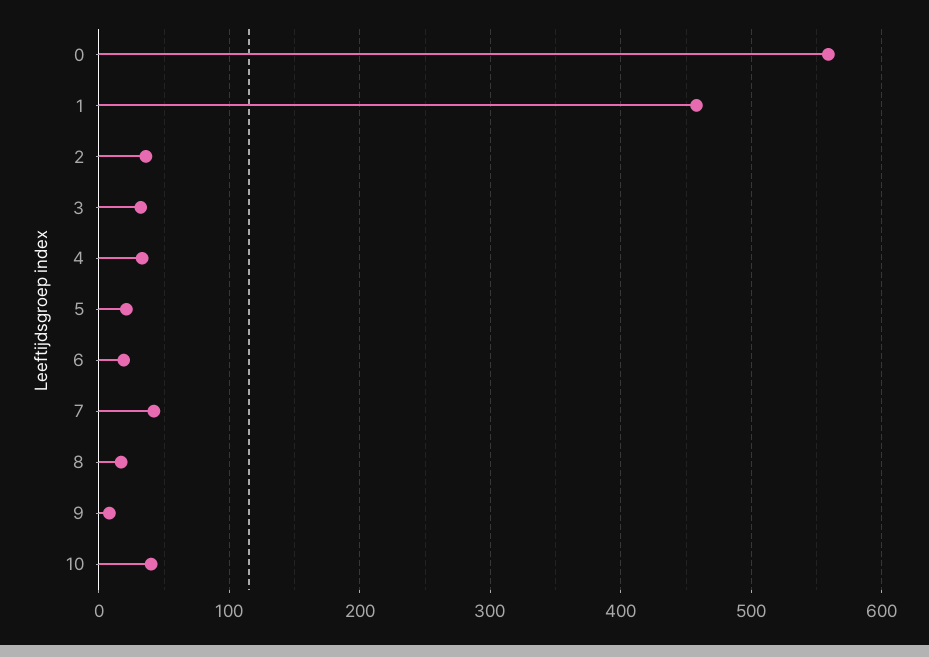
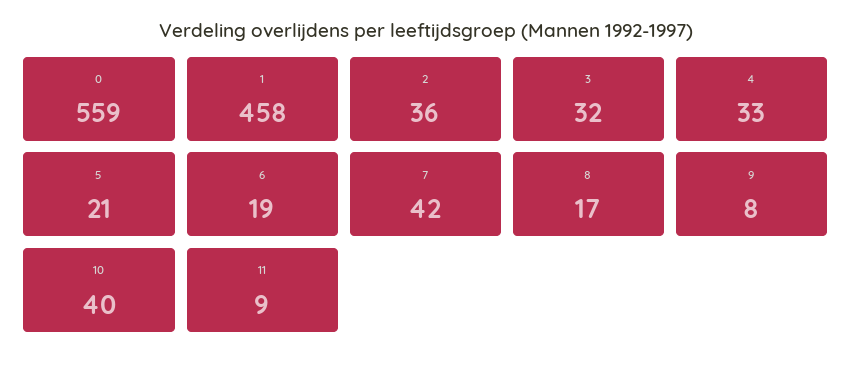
  {
    "0": 559,
    "1": 458,
    "2": 36,
    "3": 32,
    "4": 33,
    "5": 21,
    "6": 19,
    "7": 42,
    "8": 17,
    "9": 8,
-   "10": 40
+   "10": 40,
+   "11": 9
  }

